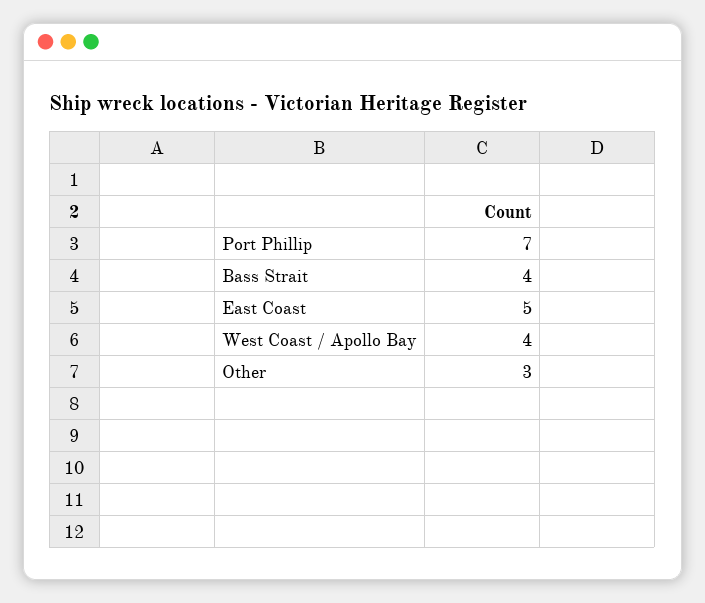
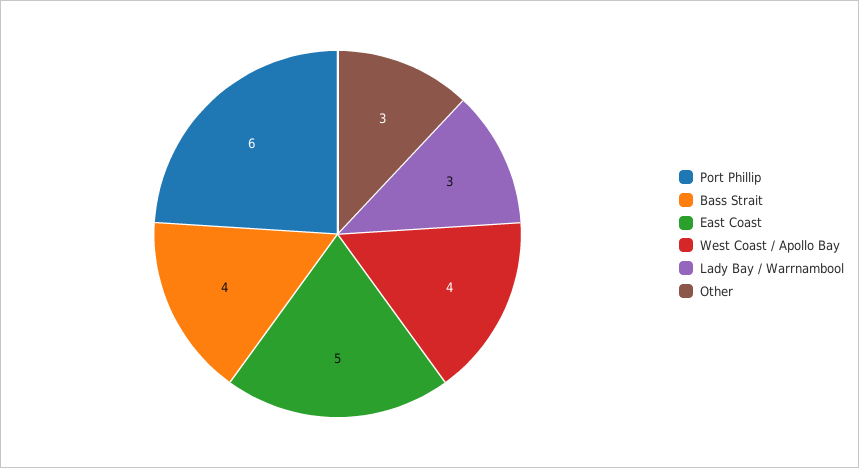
  {
-   "Port Phillip": 7,
+   "Port Phillip": 6,
    "Bass Strait": 4,
    "East Coast": 5,
    "West Coast / Apollo Bay": 4,
-   "Other": 3
+   "Other": 3,
+   "Lady Bay / Warrnambool": 3
  }

